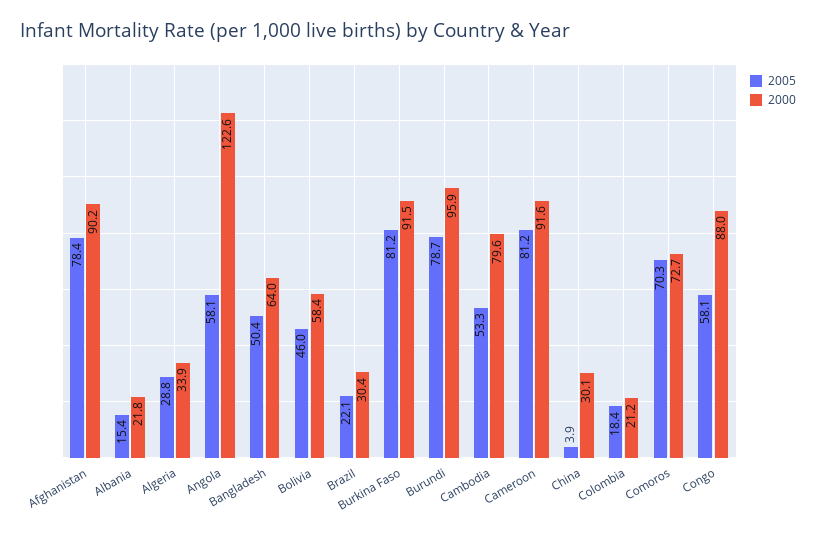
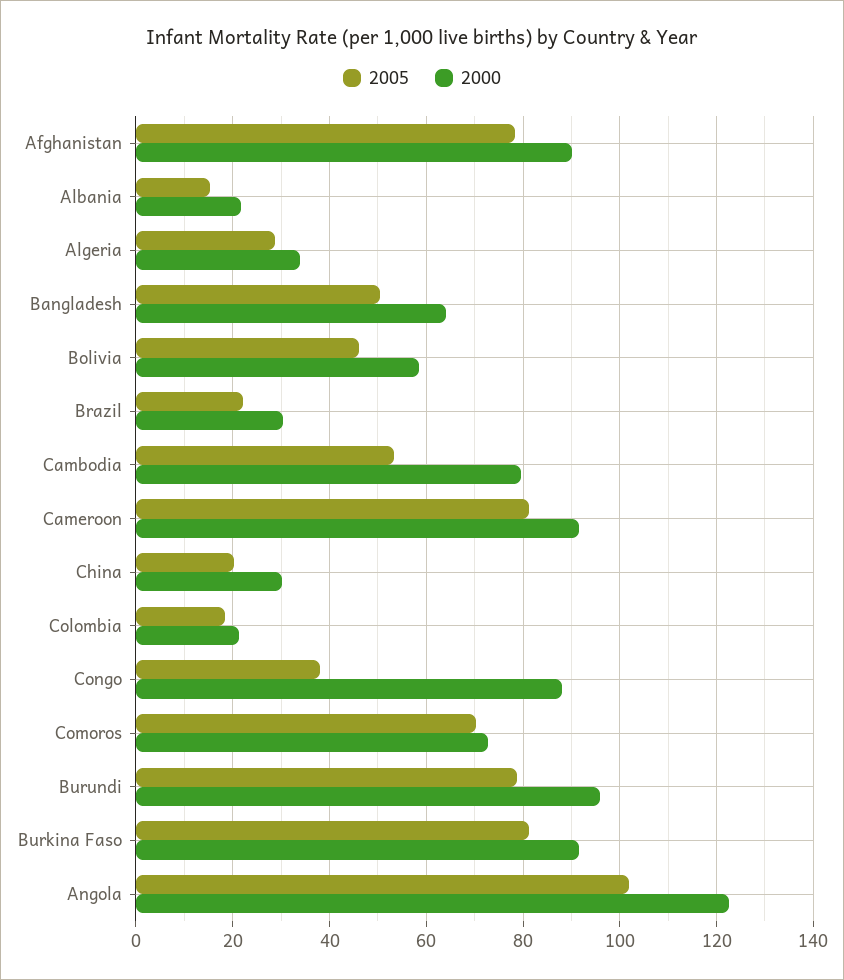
  {
    "2005": {
      "Afghanistan": 78.4,
      "Albania": 15.4,
      "Algeria": 28.8,
-     "Angola": 58.1,
+     "Angola": 102,
      "Bangladesh": 50.4,
      "Bolivia": 46,
      "Brazil": 22.1,
      "Burkina Faso": 81.2,
      "Burundi": 78.7,
      "Cambodia": 53.3,
      "Cameroon": 81.2,
-     "China": 3.9,
+     "China": 20,
      "Colombia": 18.4,
      "Comoros": 70.3,
-     "Congo": 58.1
+     "Congo": 38
    },
    "2000": {
      "Afghanistan": 90.2,
      "Albania": 21.8,
      "Algeria": 33.9,
      "Angola": 122.6,
      "Bangladesh": 64,
      "Bolivia": 58.4,
      "Brazil": 30.4,
      "Burkina Faso": 91.5,
      "Burundi": 95.9,
      "Cambodia": 79.6,
      "Cameroon": 91.6,
      "China": 30.1,
      "Colombia": 21.2,
      "Comoros": 72.7,
      "Congo": 88
    }
  }

